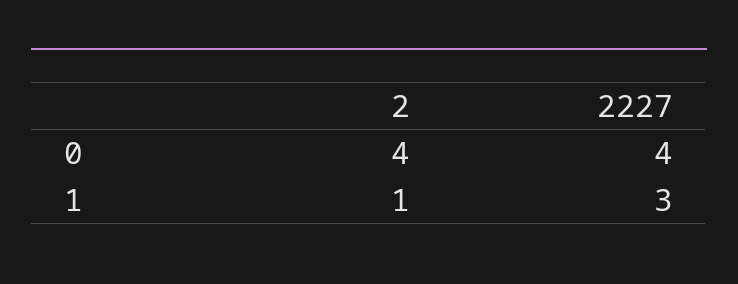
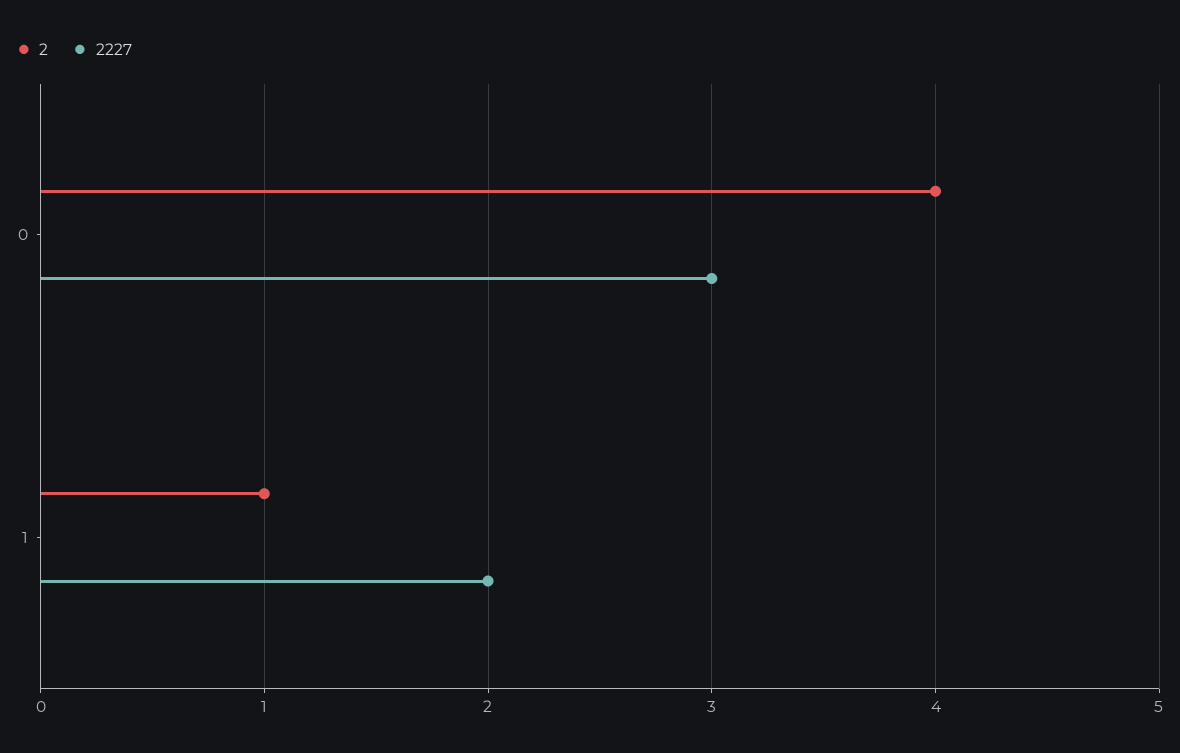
  {
    "2": {
      "0": 4,
      "1": 1
    },
    "2227": {
-     "0": 4,
+     "0": 3,
-     "1": 3
+     "1": 2
    }
  }

